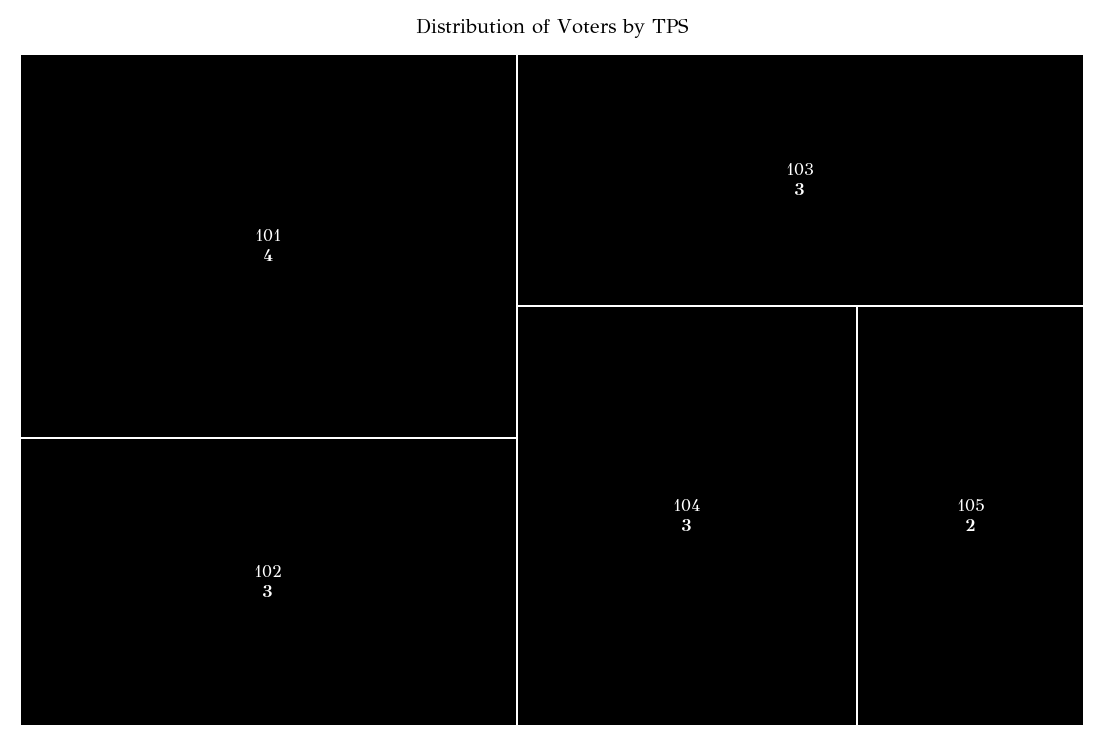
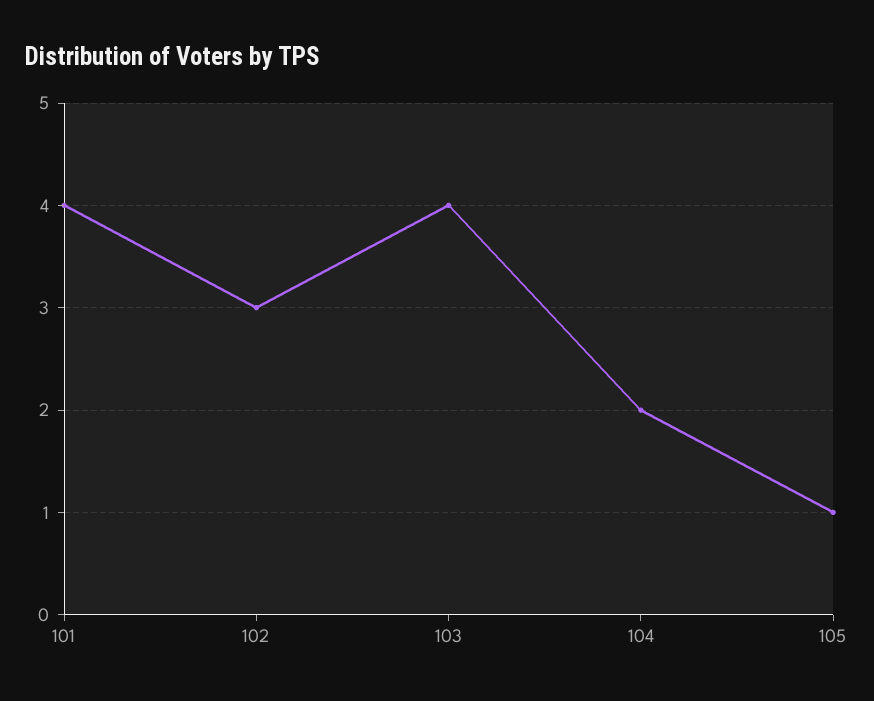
  {
    "101": 4,
    "102": 3,
-   "103": 3,
+   "103": 4,
-   "104": 3,
+   "104": 2,
-   "105": 2
+   "105": 1
  }

